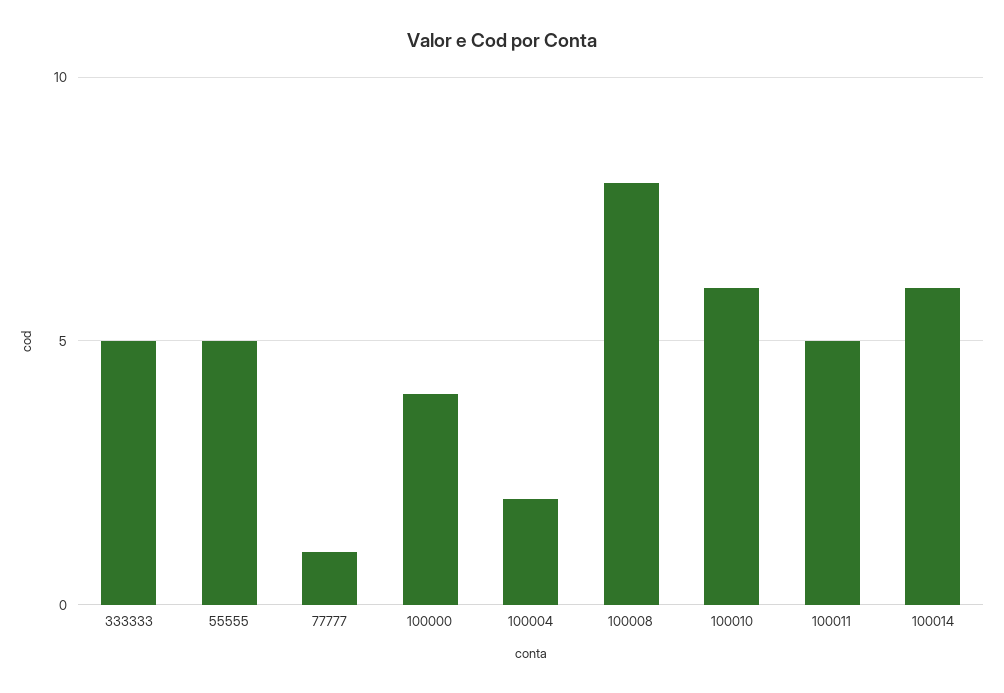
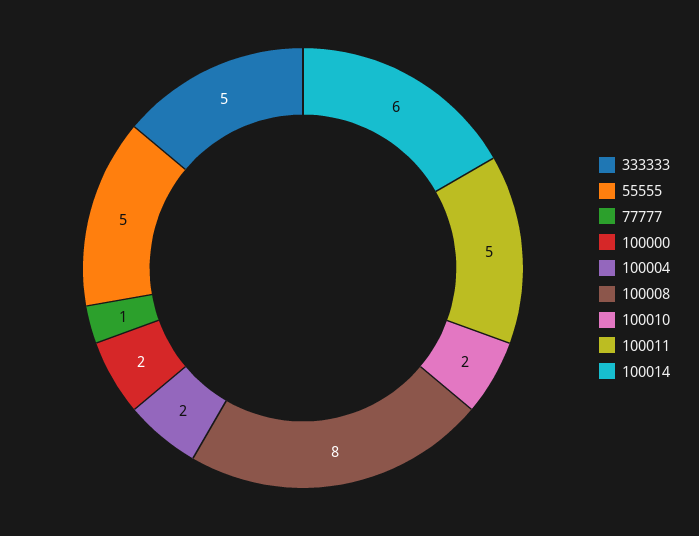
  {
    "333333": 5,
    "55555": 5,
    "77777": 1,
-   "100000": 4,
+   "100000": 2,
    "100004": 2,
    "100008": 8,
-   "100010": 6,
+   "100010": 2,
    "100011": 5,
    "100014": 6
  }

